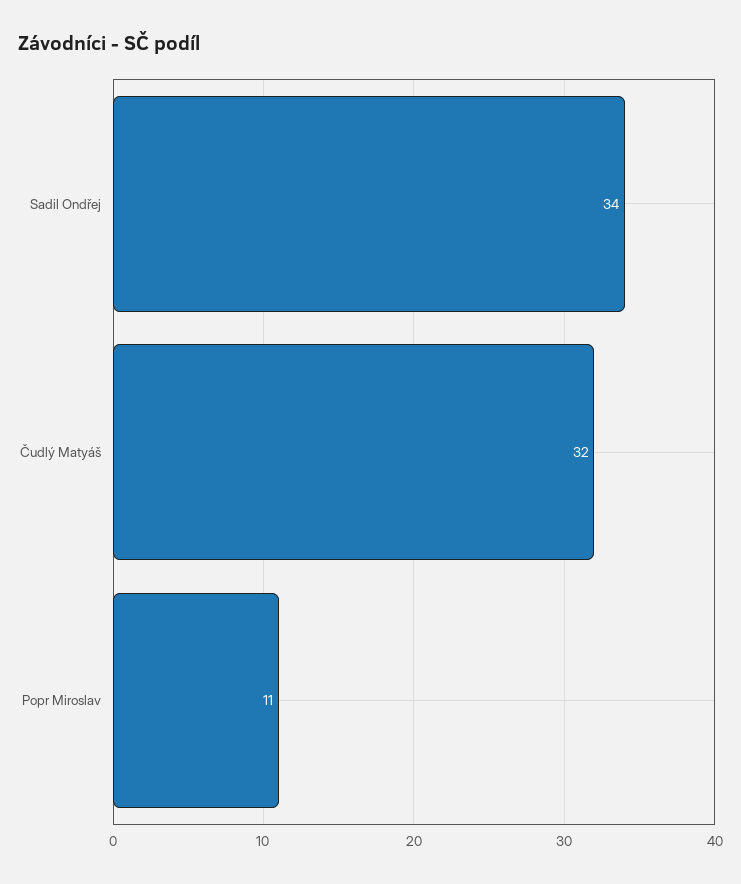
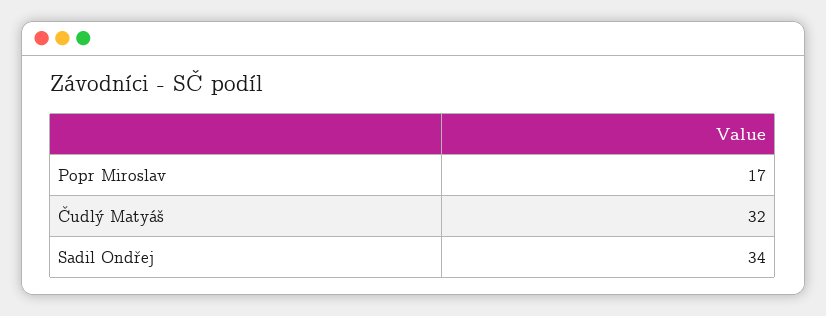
  {
    "Sadil Ondřej": 34,
    "Čudlý Matyáš": 32,
-   "Popr Miroslav": 11
+   "Popr Miroslav": 17
  }

